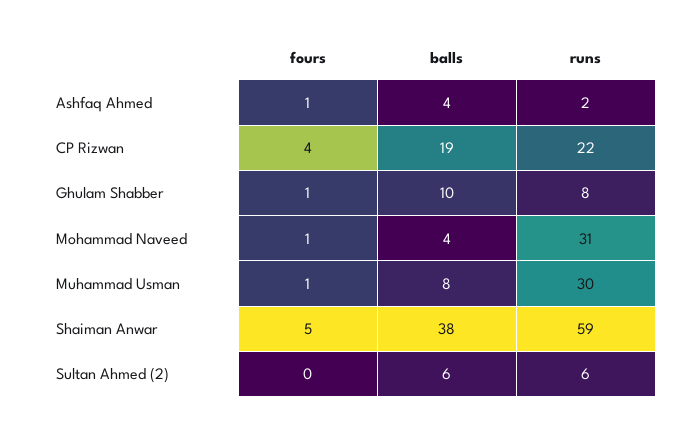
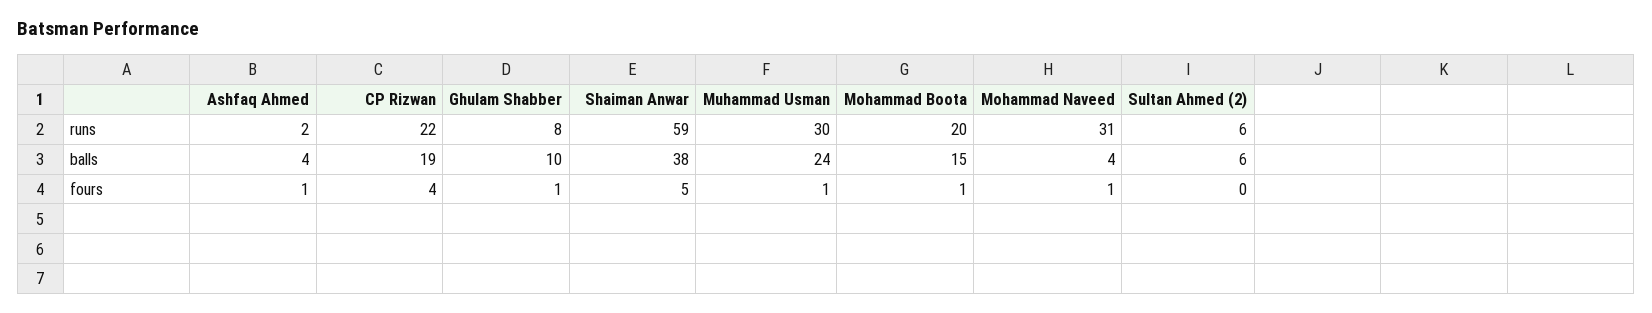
  {
    "fours": {
      "Ashfaq Ahmed": 1,
      "CP Rizwan": 4,
      "Ghulam Shabber": 1,
      "Mohammad Naveed": 1,
      "Muhammad Usman": 1,
      "Shaiman Anwar": 5,
-     "Sultan Ahmed (2)": 0
+     "Sultan Ahmed (2)": 0,
+     "Mohammad Boota": 1
    },
    "balls": {
      "Ashfaq Ahmed": 4,
      "CP Rizwan": 19,
      "Ghulam Shabber": 10,
      "Mohammad Naveed": 4,
-     "Muhammad Usman": 8,
+     "Muhammad Usman": 24,
      "Shaiman Anwar": 38,
-     "Sultan Ahmed (2)": 6
+     "Sultan Ahmed (2)": 6,
+     "Mohammad Boota": 15
    },
    "runs": {
      "Ashfaq Ahmed": 2,
      "CP Rizwan": 22,
      "Ghulam Shabber": 8,
      "Mohammad Naveed": 31,
      "Muhammad Usman": 30,
      "Shaiman Anwar": 59,
-     "Sultan Ahmed (2)": 6
+     "Sultan Ahmed (2)": 6,
+     "Mohammad Boota": 20
    }
  }

